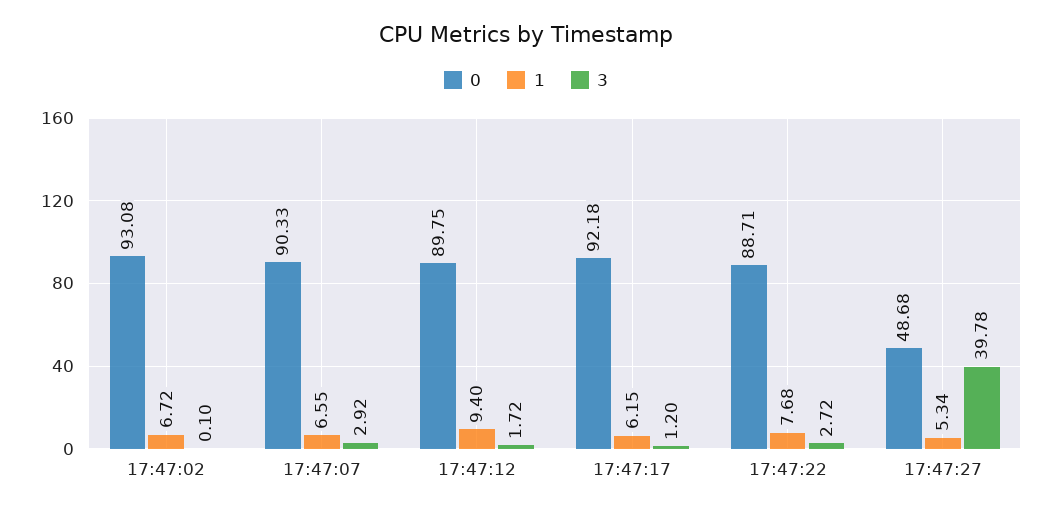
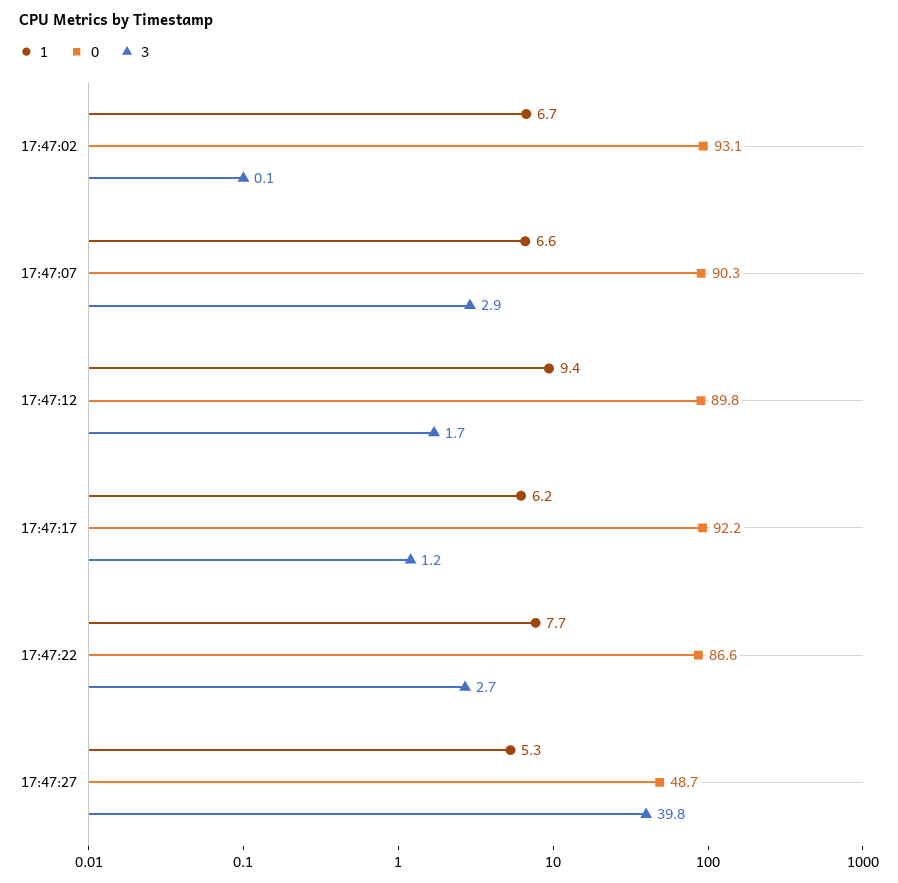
  {
    "0": {
      "17:47:02": 93.08,
      "17:47:07": 90.33,
      "17:47:12": 89.75,
      "17:47:17": 92.18,
-     "17:47:22": 88.71,
+     "17:47:22": 86.6,
      "17:47:27": 48.68
    },
    "1": {
      "17:47:02": 6.72,
      "17:47:07": 6.55,
      "17:47:12": 9.4,
      "17:47:17": 6.15,
      "17:47:22": 7.68,
      "17:47:27": 5.34
    },
    "3": {
      "17:47:02": 0.1,
      "17:47:07": 2.92,
      "17:47:12": 1.72,
      "17:47:17": 1.2,
      "17:47:22": 2.72,
      "17:47:27": 39.78
    }
  }

